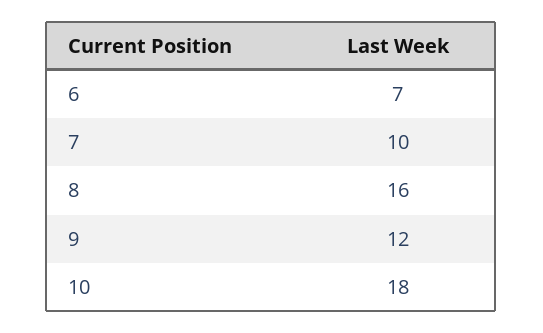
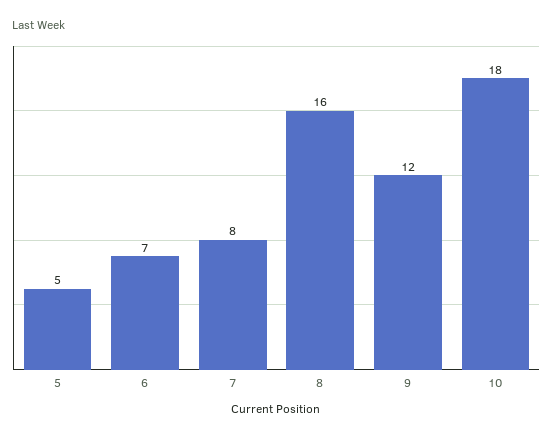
  {
    "6": 7,
-   "7": 10,
+   "7": 8,
    "8": 16,
    "9": 12,
-   "10": 18
+   "10": 18,
+   "5": 5
  }

